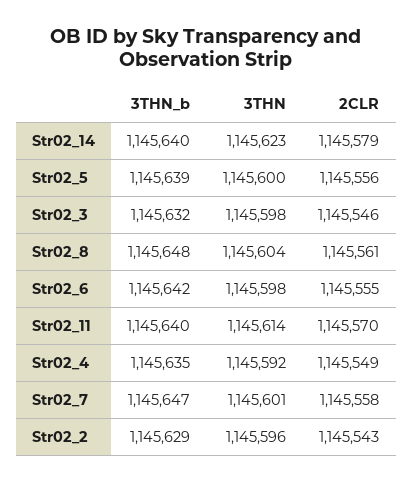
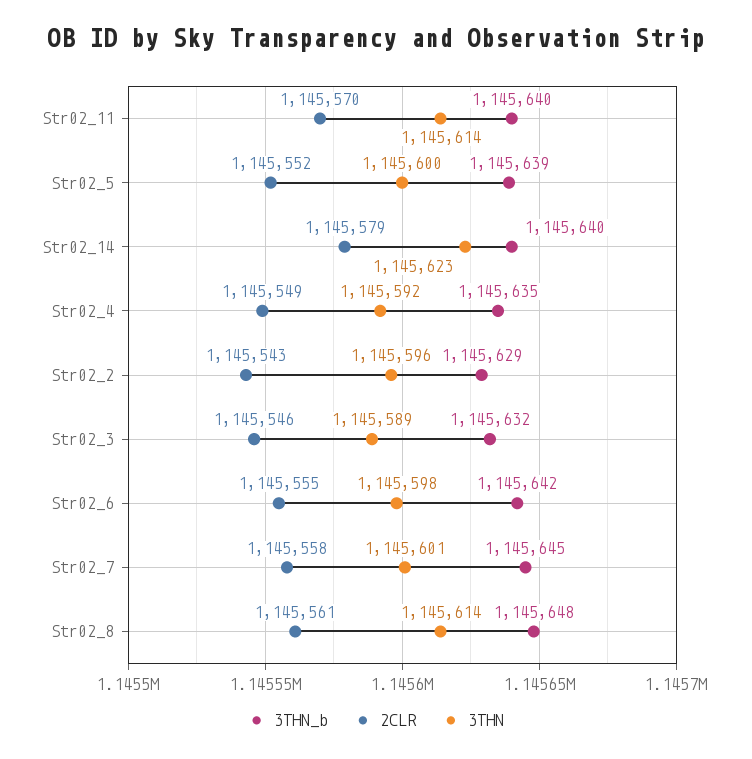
  {
    "3THN_b": {
      "Str02_14": 1145640,
      "Str02_5": 1145639,
      "Str02_3": 1145632,
      "Str02_8": 1145648,
      "Str02_6": 1145642,
      "Str02_11": 1145640,
      "Str02_4": 1145635,
-     "Str02_7": 1145647,
+     "Str02_7": 1145645,
      "Str02_2": 1145629
    },
    "3THN": {
      "Str02_14": 1145623,
      "Str02_5": 1145600,
-     "Str02_3": 1145598,
+     "Str02_3": 1145589,
-     "Str02_8": 1145604,
+     "Str02_8": 1145614,
      "Str02_6": 1145598,
      "Str02_11": 1145614,
      "Str02_4": 1145592,
      "Str02_7": 1145601,
      "Str02_2": 1145596
    },
    "2CLR": {
      "Str02_14": 1145579,
-     "Str02_5": 1145556,
+     "Str02_5": 1145552,
      "Str02_3": 1145546,
      "Str02_8": 1145561,
      "Str02_6": 1145555,
      "Str02_11": 1145570,
      "Str02_4": 1145549,
      "Str02_7": 1145558,
      "Str02_2": 1145543
    }
  }

